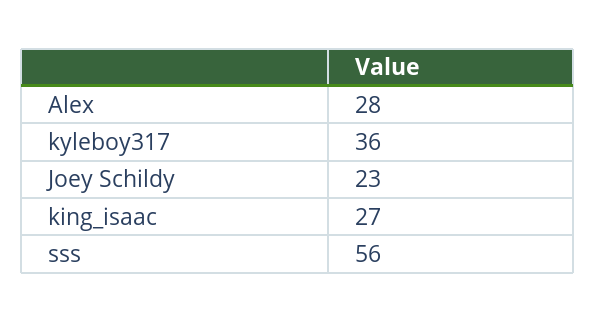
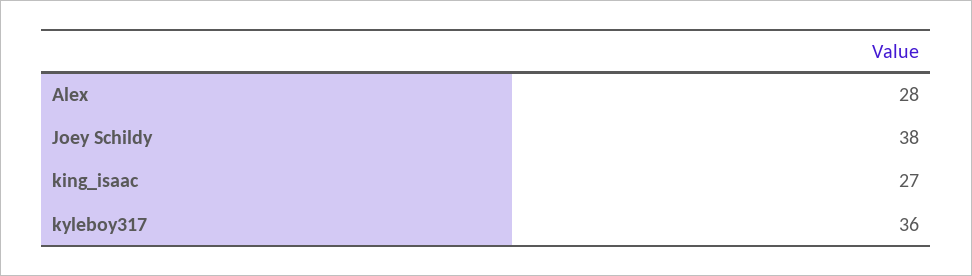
  {
    "Alex": 28,
    "kyleboy317": 36,
-   "Joey Schildy": 23,
+   "Joey Schildy": 38,
-   "king_isaac": 27,
+   "king_isaac": 27
-   "sss": 56
  }

